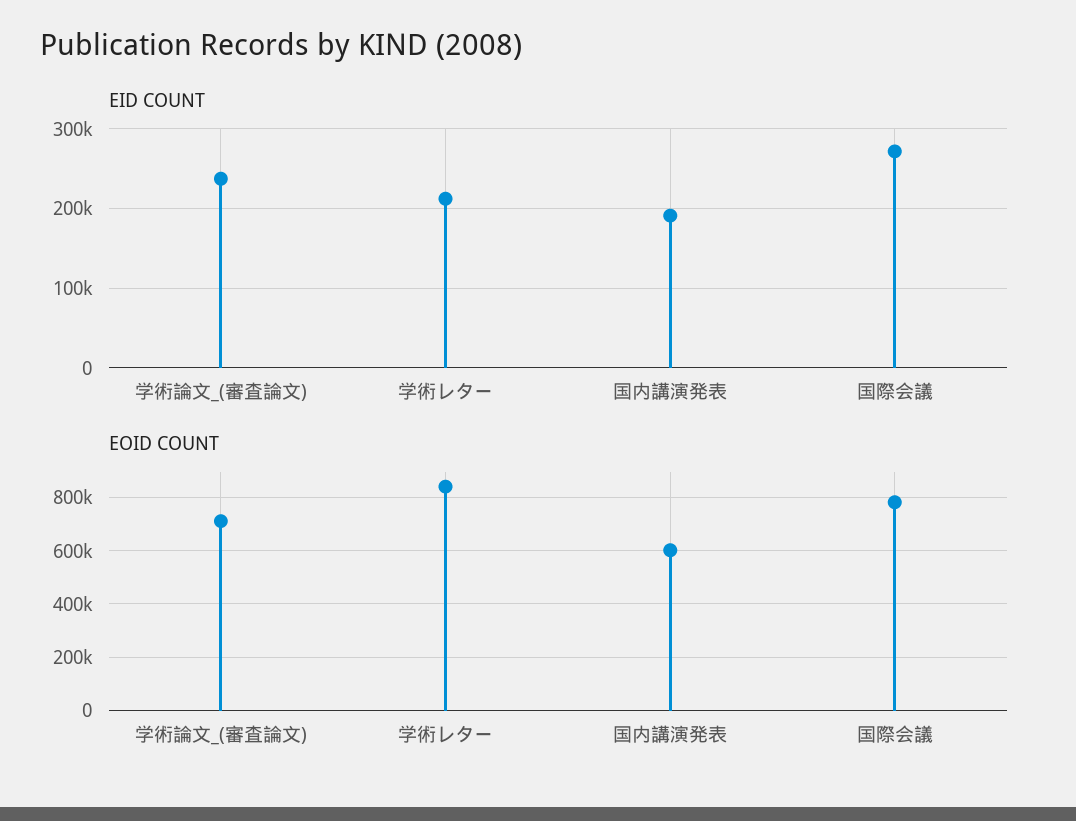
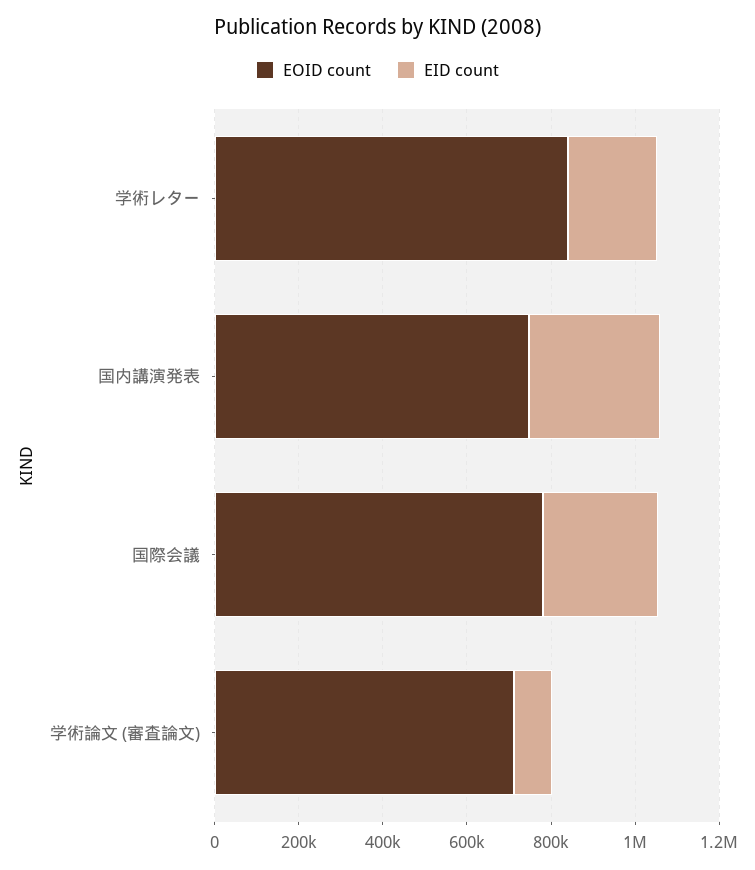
  {
    "EID COUNT": {
-     "学術論文_(審査論文)": 240000,
+     "学術論文_(審査論文)": 100000,
      "学術レター": 210000,
-     "国内講演発表": 190000,
+     "国内講演発表": 300000,
      "国際会議": 270000
    },
    "EOID COUNT": {
      "学術論文_(審査論文)": 700000,
      "学術レター": 850000,
-     "国内講演発表": 600000,
+     "国内講演発表": 750000,
      "国際会議": 775000
    }
  }

